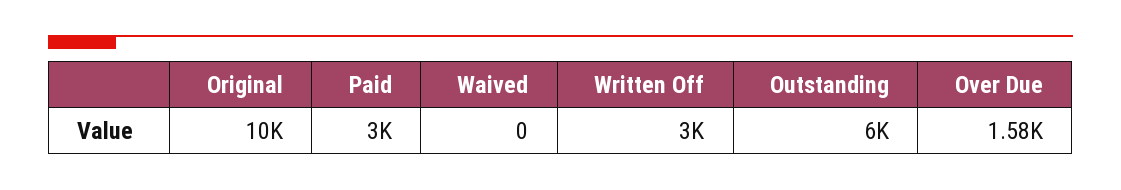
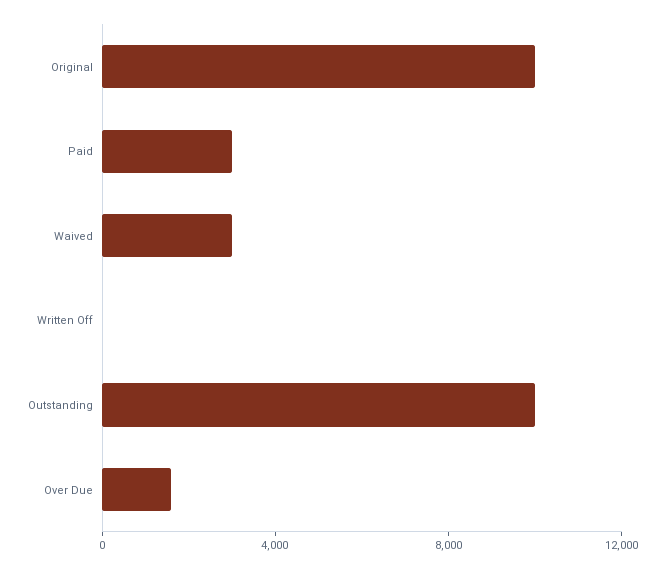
  {
    "Original": 10000,
    "Paid": 3000,
-   "Waived": 0,
+   "Waived": 3000,
-   "Written Off": 3000,
+   "Written Off": 0,
-   "Outstanding": 6000,
+   "Outstanding": 10000,
    "Over Due": 1580
  }

